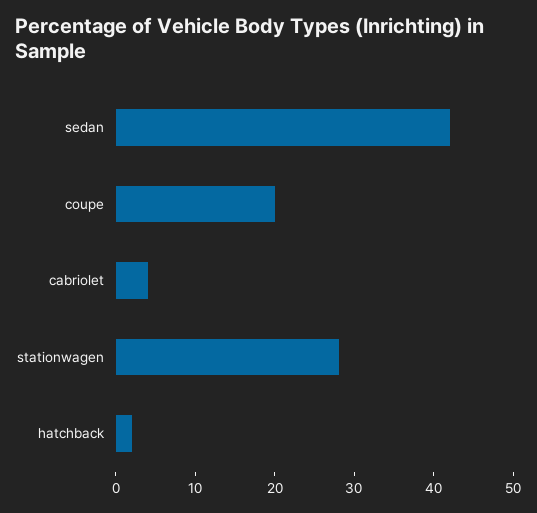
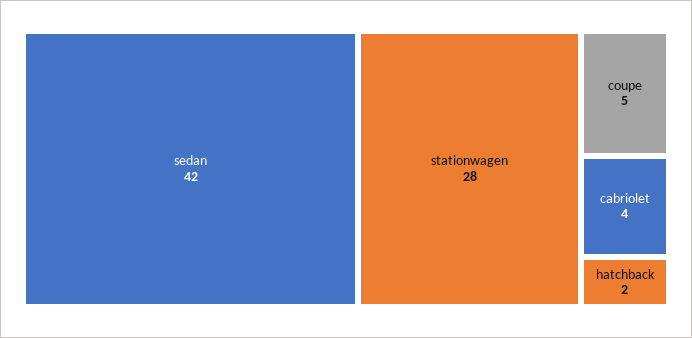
  {
    "sedan": 42,
-   "coupe": 20,
+   "coupe": 5,
    "cabriolet": 4,
    "stationwagen": 28,
    "hatchback": 2
  }

